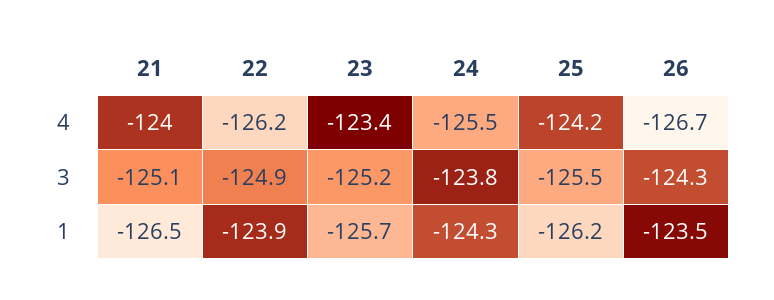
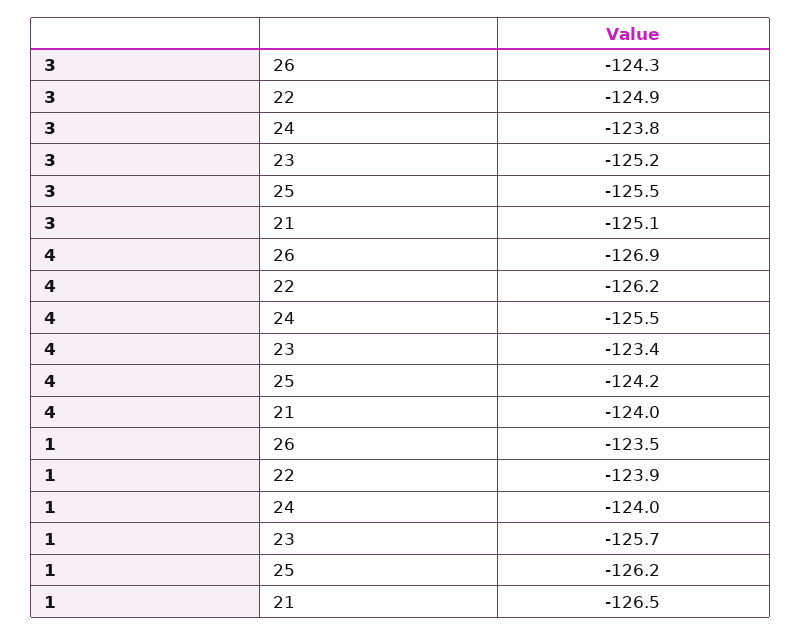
  {
    "21": {
      "4": -124,
      "3": -125.1,
      "1": -126.5
    },
    "22": {
      "4": -126.2,
      "3": -124.9,
      "1": -123.9
    },
    "23": {
      "4": -123.4,
      "3": -125.2,
      "1": -125.7
    },
    "24": {
      "4": -125.5,
      "3": -123.8,
-     "1": -124.3
+     "1": -124
    },
    "25": {
      "4": -124.2,
      "3": -125.5,
      "1": -126.2
    },
    "26": {
-     "4": -126.7,
+     "4": -126.9,
      "3": -124.3,
      "1": -123.5
    }
  }

